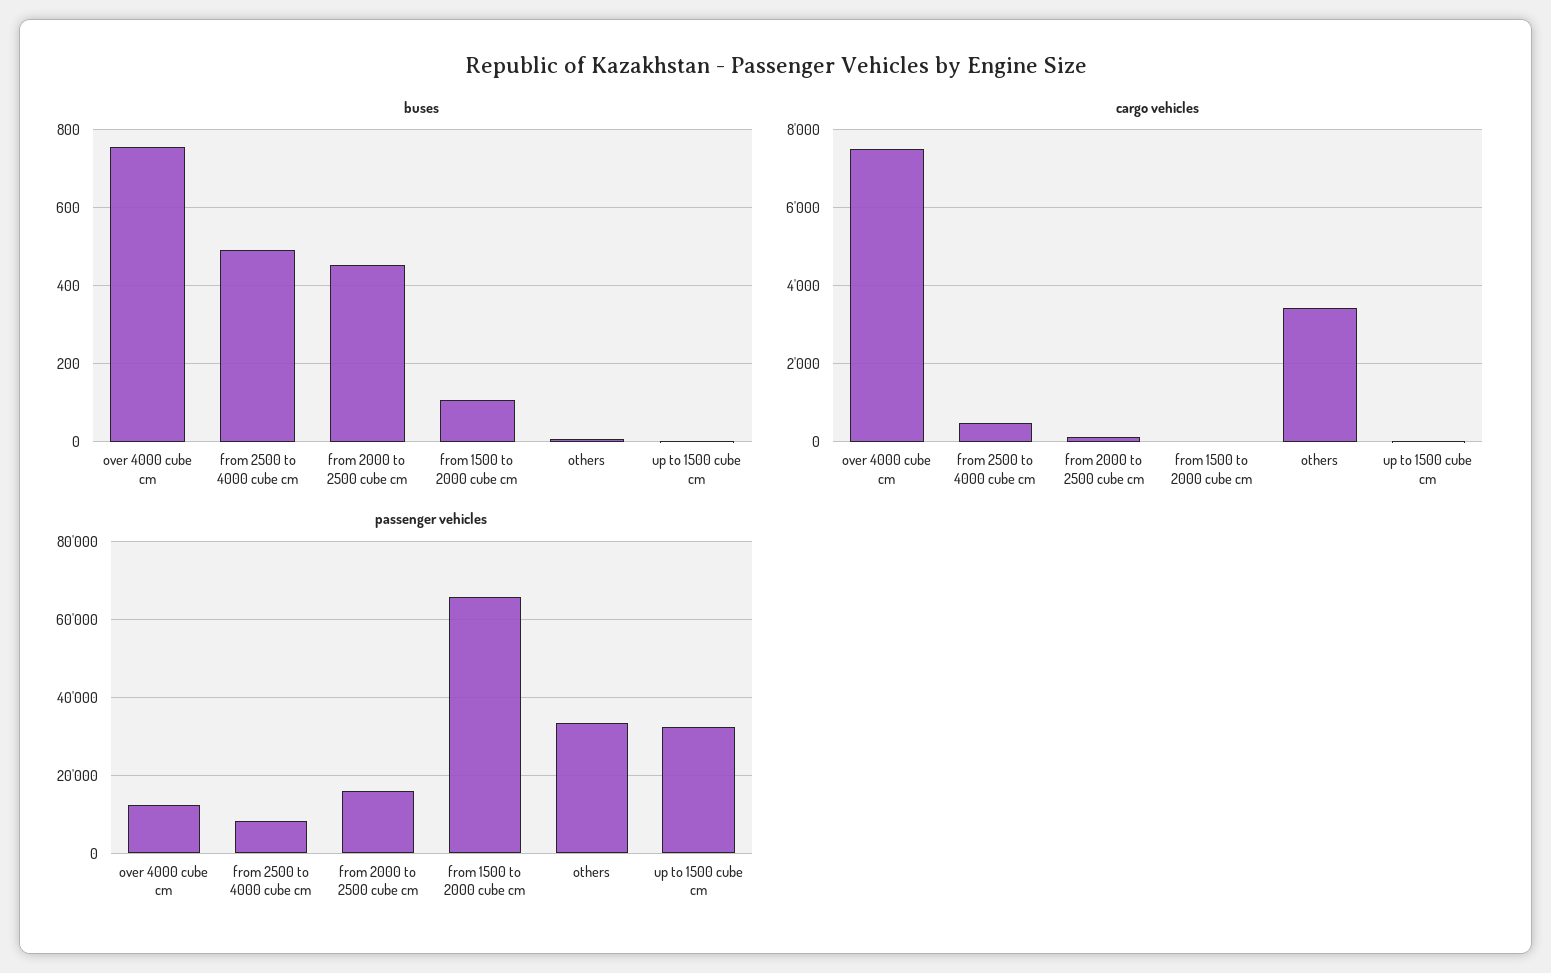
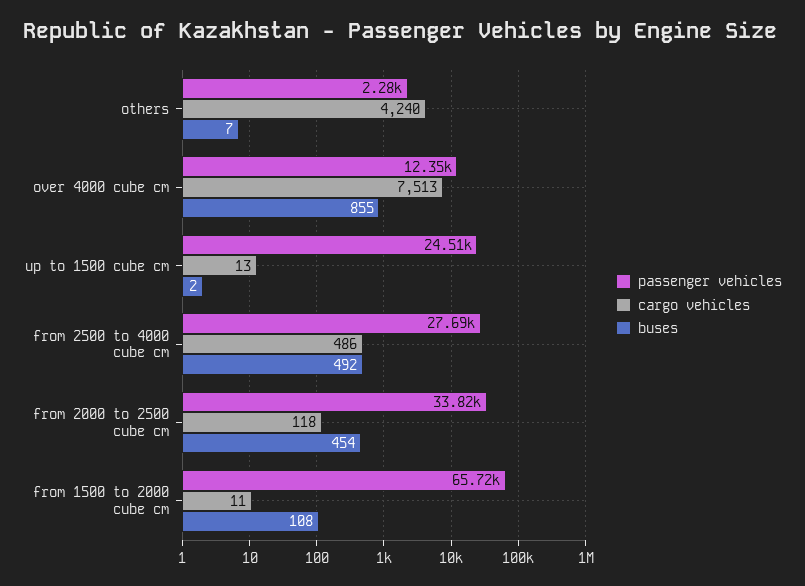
  {
    "buses": {
-     "over 4000 cube cm": 760,
+     "over 4000 cube cm": 855,
      "from 2500 to 4000 cube cm": 492,
      "from 2000 to 2500 cube cm": 454,
      "from 1500 to 2000 cube cm": 108,
      "others": 7,
      "up to 1500 cube cm": 2
    },
    "cargo vehicles": {
      "over 4000 cube cm": 7513,
      "from 2500 to 4000 cube cm": 486,
      "from 2000 to 2500 cube cm": 118,
      "from 1500 to 2000 cube cm": 11,
-     "others": 3400,
+     "others": 4240,
      "up to 1500 cube cm": 13
    },
    "passenger vehicles": {
      "over 4000 cube cm": 12350,
-     "from 2500 to 4000 cube cm": 8000,
+     "from 2500 to 4000 cube cm": 27690,
-     "from 2000 to 2500 cube cm": 16000,
+     "from 2000 to 2500 cube cm": 33820,
      "from 1500 to 2000 cube cm": 65720,
-     "others": 34000,
+     "others": 2280,
-     "up to 1500 cube cm": 32000
+     "up to 1500 cube cm": 24510
    }
  }

